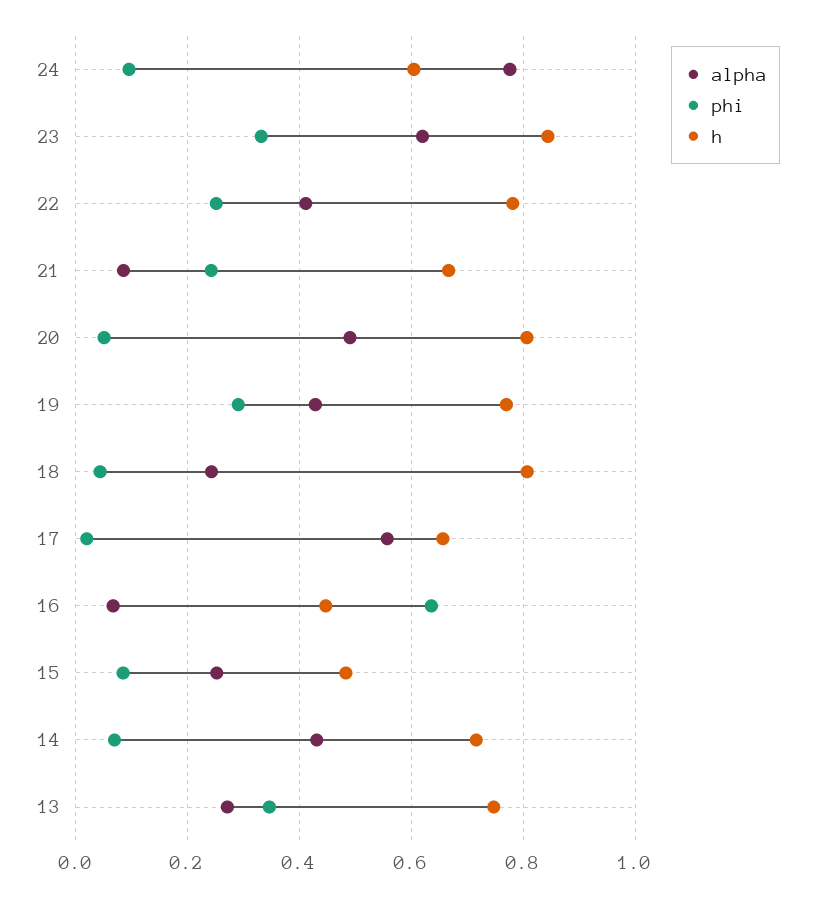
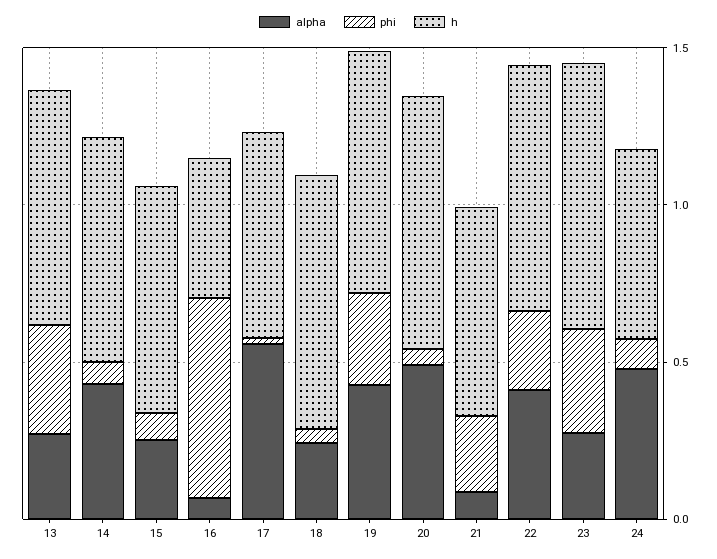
  {
    "alpha": {
-     "24": 0.78,
+     "24": 0.5,
-     "23": 0.62,
+     "23": 0.3,
      "22": 0.42,
      "21": 0.08,
      "20": 0.5,
      "19": 0.42,
      "18": 0.24,
      "17": 0.56,
      "16": 0.06,
      "15": 0.26,
      "14": 0.44,
      "13": 0.28
    },
    "phi": {
      "24": 0.1,
      "23": 0.34,
      "22": 0.26,
      "21": 0.24,
      "20": 0.06,
      "19": 0.3,
      "18": 0.04,
      "17": 0.02,
      "16": 0.64,
      "15": 0.08,
      "14": 0.06,
      "13": 0.34
    },
    "h": {
      "24": 0.6,
      "23": 0.84,
      "22": 0.78,
      "21": 0.66,
      "20": 0.8,
      "19": 0.76,
      "18": 0.8,
      "17": 0.66,
      "16": 0.44,
-     "15": 0.48,
+     "15": 0.7,
      "14": 0.72,
      "13": 0.74
    }
  }

